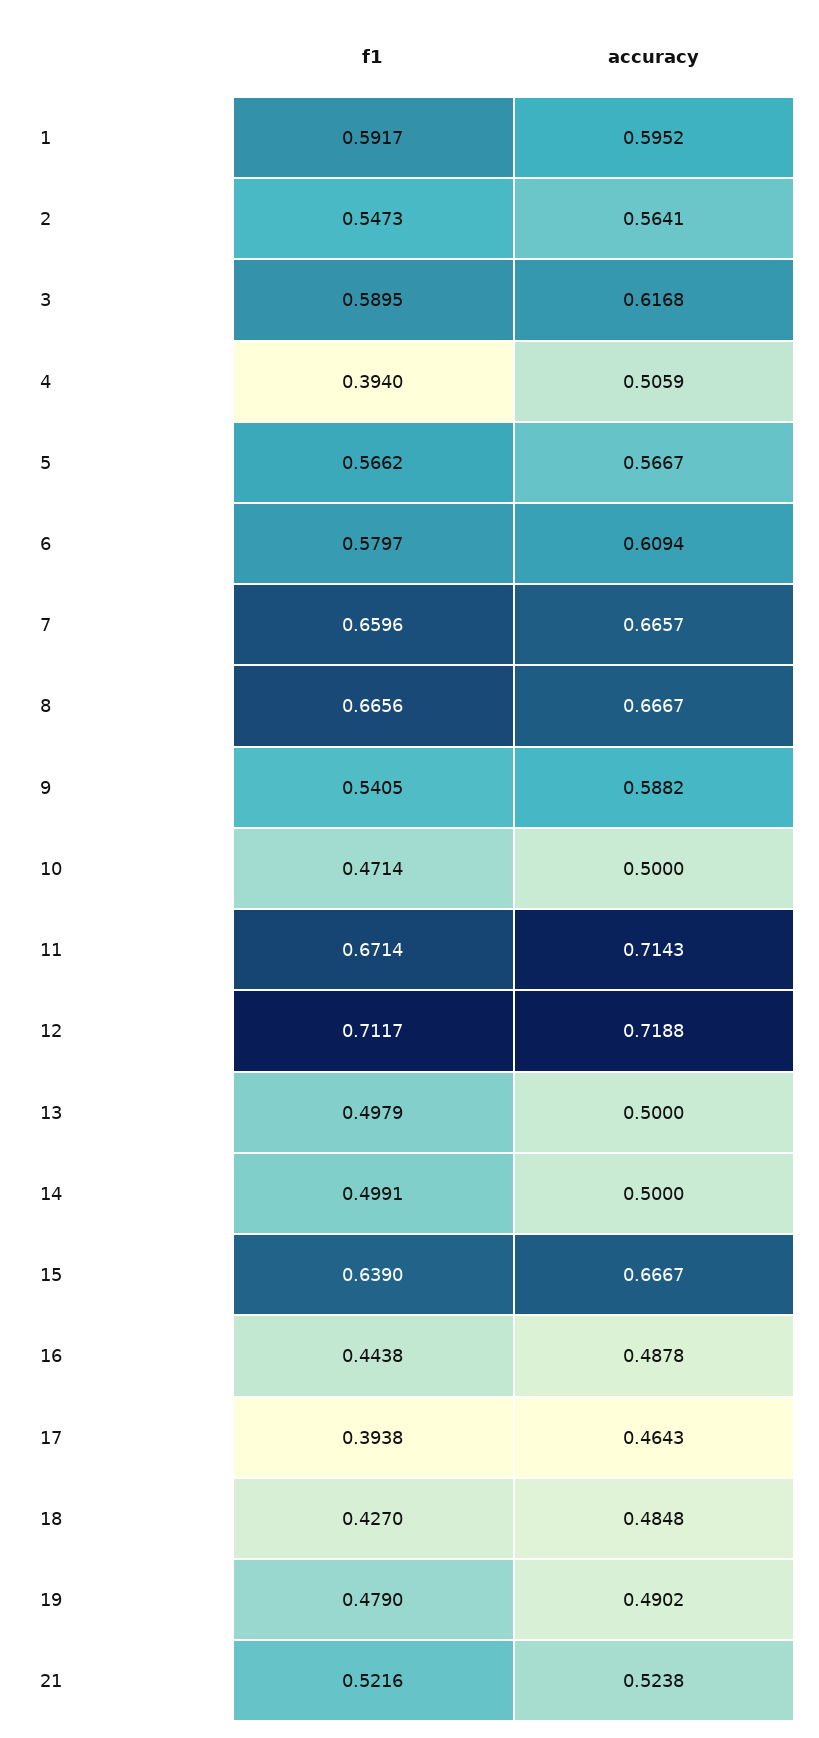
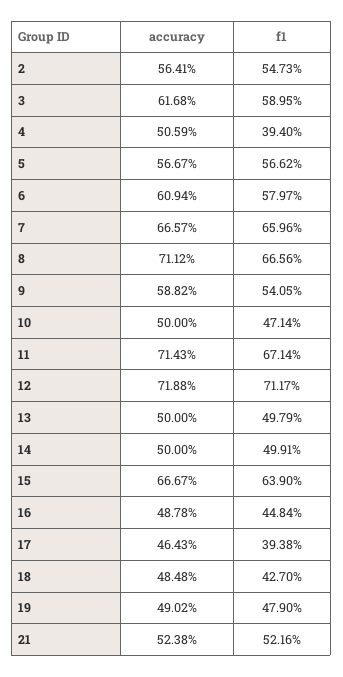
  {
    "f1": {
-     "1": 0.5917,
      "2": 0.5473,
      "3": 0.5895,
      "4": 0.394,
      "5": 0.5662,
      "6": 0.5797,
      "7": 0.6596,
      "8": 0.6656,
      "9": 0.5405,
      "10": 0.4714,
      "11": 0.6714,
      "12": 0.7117,
      "13": 0.4979,
      "14": 0.4991,
      "15": 0.639,
-     "16": 0.4438,
+     "16": 0.4484,
      "17": 0.3938,
      "18": 0.427,
      "19": 0.479,
      "21": 0.5216
    },
    "accuracy": {
-     "1": 0.5952,
      "2": 0.5641,
      "3": 0.6168,
      "4": 0.5059,
      "5": 0.5667,
      "6": 0.6094,
      "7": 0.6657,
-     "8": 0.6667,
+     "8": 0.7112,
      "9": 0.5882,
      "10": 0.5,
      "11": 0.7143,
      "12": 0.7188,
      "13": 0.5,
      "14": 0.5,
      "15": 0.6667,
      "16": 0.4878,
      "17": 0.4643,
      "18": 0.4848,
      "19": 0.4902,
      "21": 0.5238
    }
  }

